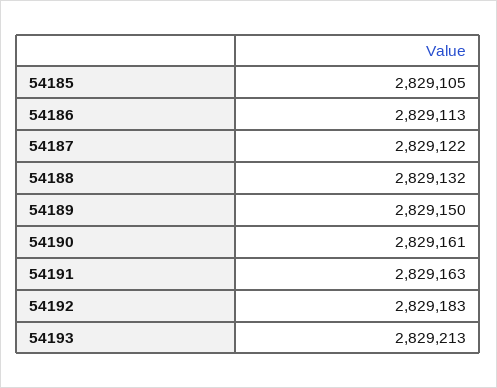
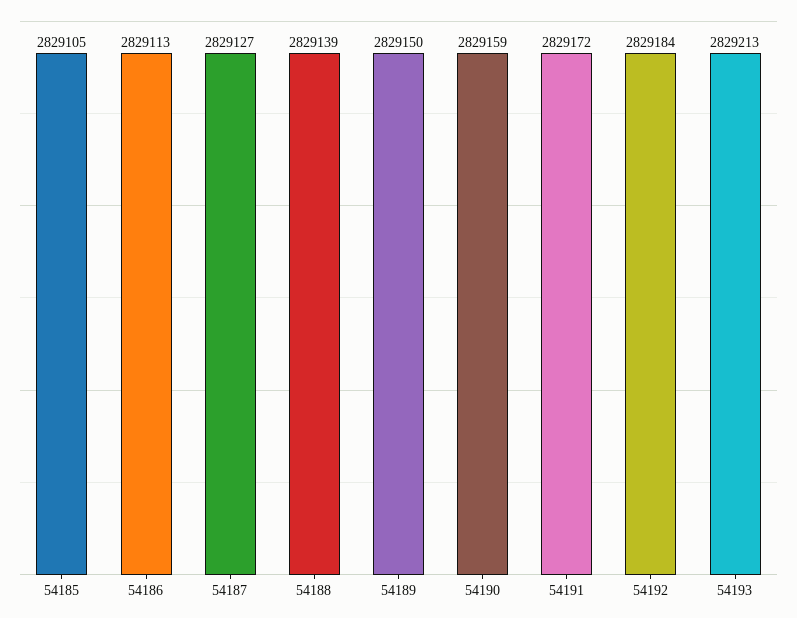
  {
    "54185": 2829105,
    "54186": 2829113,
-   "54187": 2829122,
+   "54187": 2829127,
-   "54188": 2829132,
+   "54188": 2829139,
    "54189": 2829150,
-   "54190": 2829161,
+   "54190": 2829159,
-   "54191": 2829163,
+   "54191": 2829172,
-   "54192": 2829183,
+   "54192": 2829184,
    "54193": 2829213
  }

